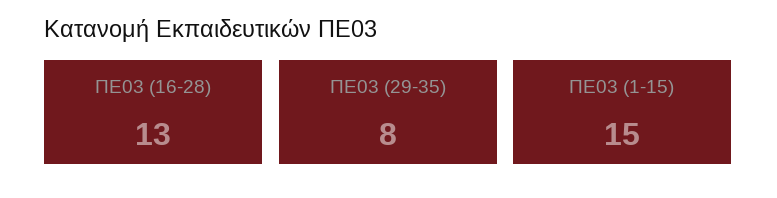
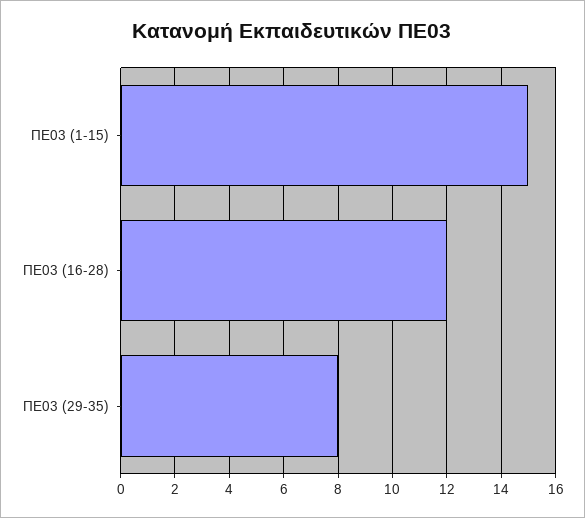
  {
-   "ΠΕ03 (16-28)": 13,
+   "ΠΕ03 (16-28)": 12,
    "ΠΕ03 (29-35)": 8,
    "ΠΕ03 (1-15)": 15
  }

